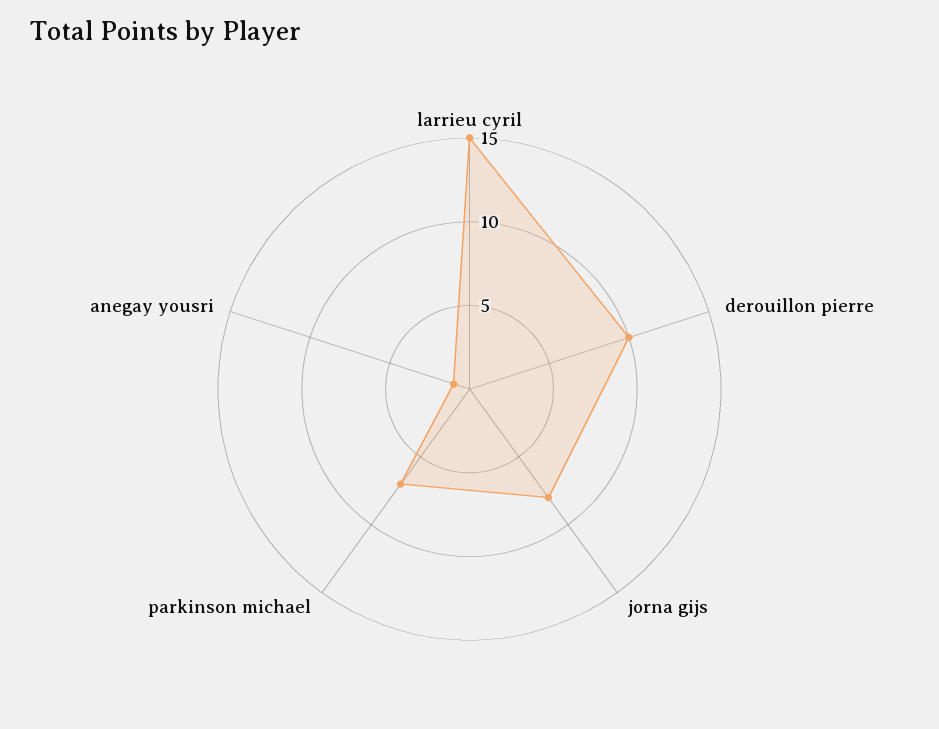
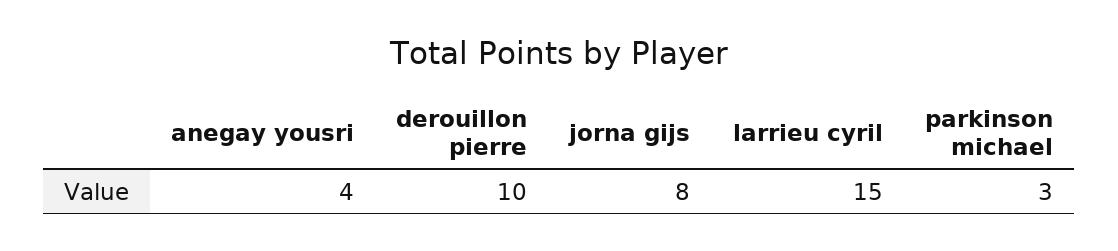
  {
    "larrieu cyril": 15,
    "derouillon pierre": 10,
    "jorna gijs": 8,
-   "parkinson michael": 7,
+   "parkinson michael": 3,
-   "anegay yousri": 1
+   "anegay yousri": 4
  }

